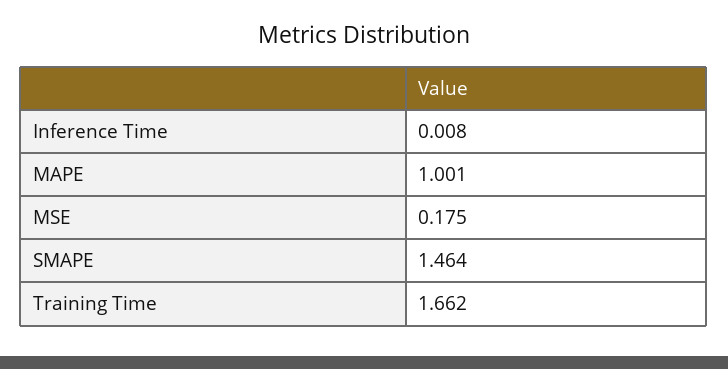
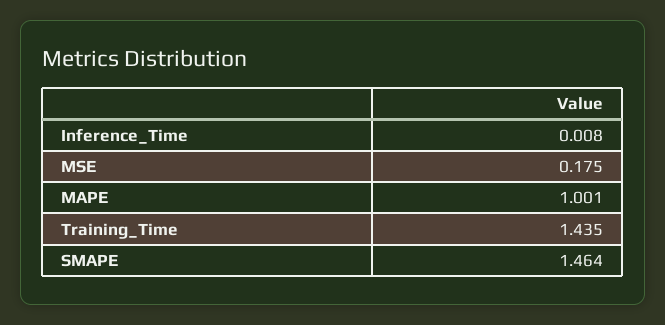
  {
    "Inference Time": 0.008,
    "MAPE": 1.001,
    "MSE": 0.175,
    "SMAPE": 1.464,
-   "Training Time": 1.662
+   "Training Time": 1.435
  }

